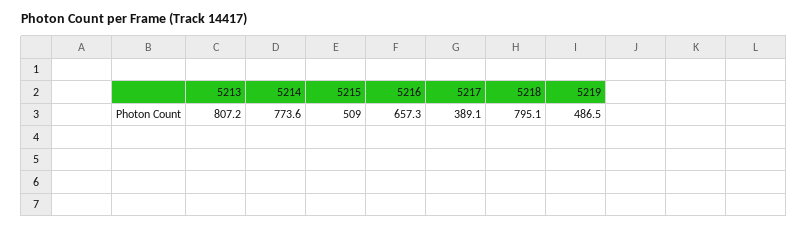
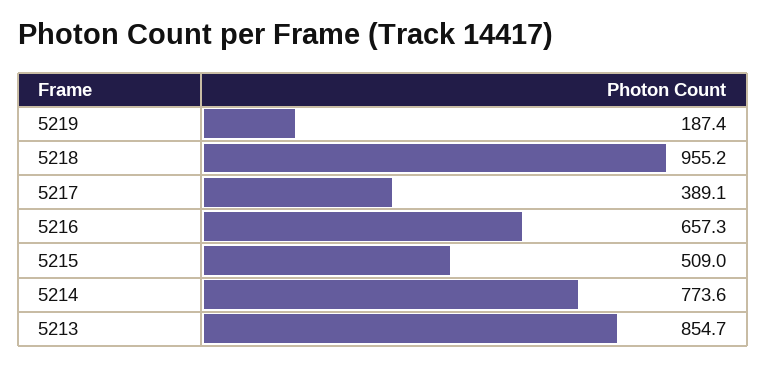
  {
-   "5213": 807.2,
+   "5213": 854.7,
    "5214": 773.6,
    "5215": 509,
    "5216": 657.3,
    "5217": 389.1,
-   "5218": 795.1,
+   "5218": 955.2,
-   "5219": 486.5
+   "5219": 187.4
  }

